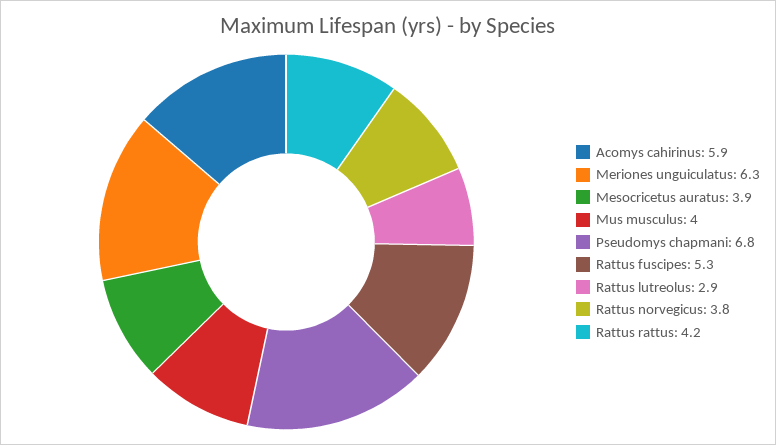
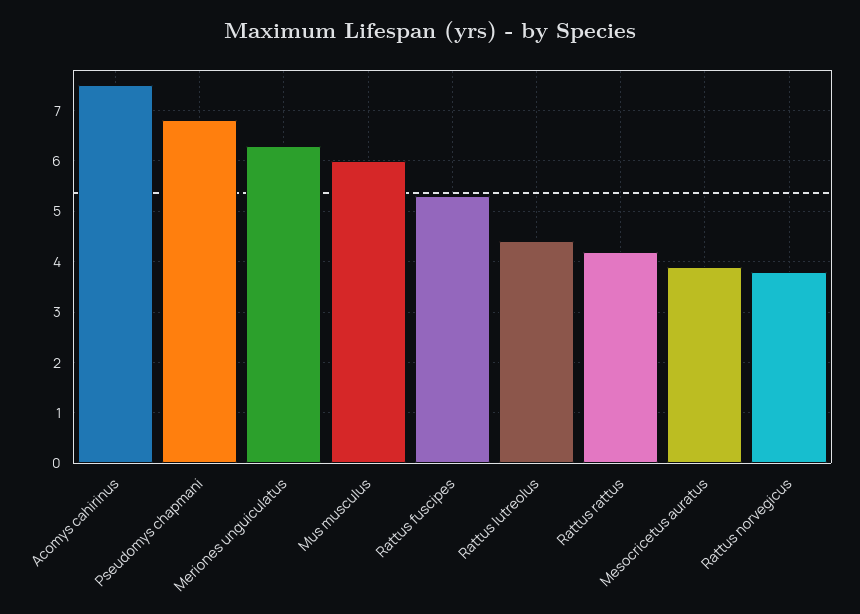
  {
-   "Acomys cahirinus": 5.9,
+   "Acomys cahirinus": 7.5,
    "Meriones unguiculatus": 6.3,
    "Mesocricetus auratus": 3.9,
-   "Mus musculus": 4,
+   "Mus musculus": 6,
    "Pseudomys chapmani": 6.8,
    "Rattus fuscipes": 5.3,
-   "Rattus lutreolus": 2.9,
+   "Rattus lutreolus": 4.5,
    "Rattus norvegicus": 3.8,
    "Rattus rattus": 4.2
  }

